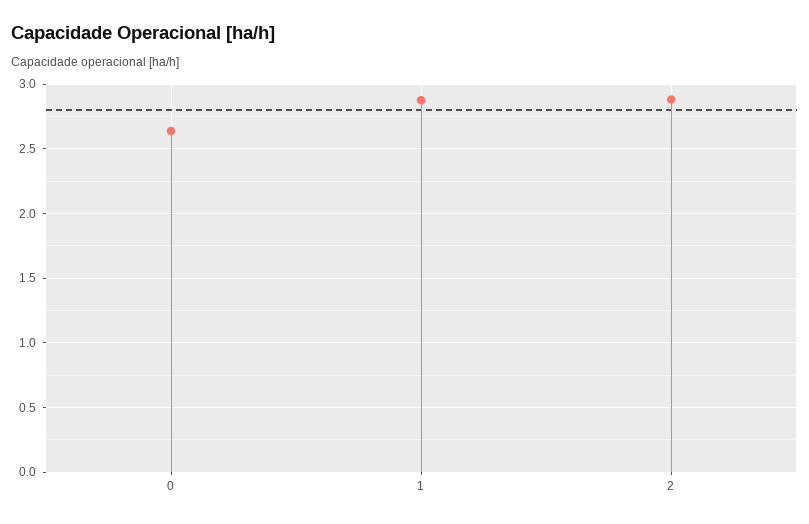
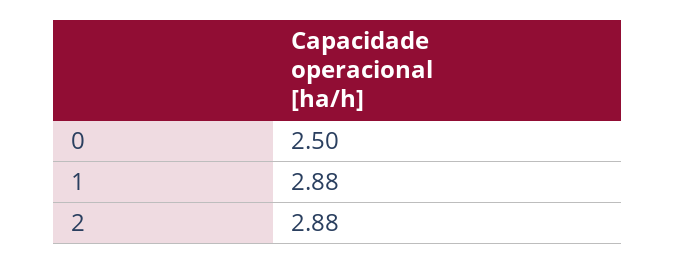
  {
-   "0": 2.65,
+   "0": 2.5,
    "1": 2.88,
    "2": 2.88
  }

